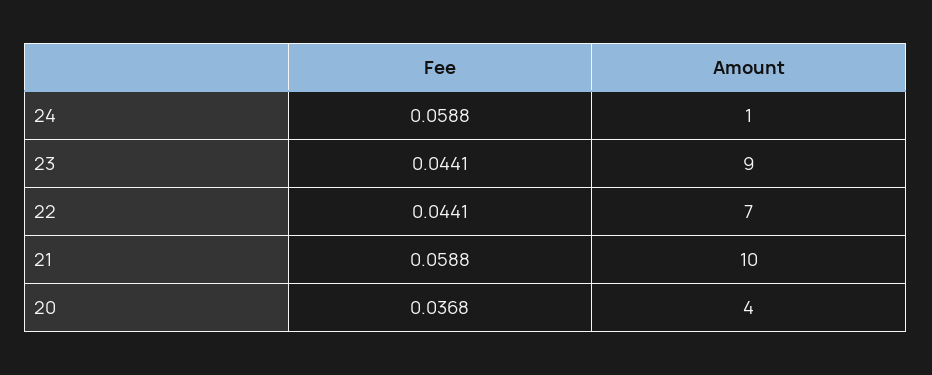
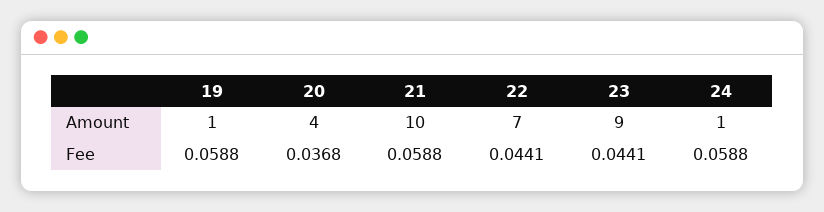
  {
    "Fee": {
      "24": 0.0588,
      "23": 0.0441,
      "22": 0.0441,
      "21": 0.0588,
-     "20": 0.0368
+     "20": 0.0368,
+     "19": 0.0588
    },
    "Amount": {
      "24": 1,
      "23": 9,
      "22": 7,
      "21": 10,
-     "20": 4
+     "20": 4,
+     "19": 1
    }
  }

